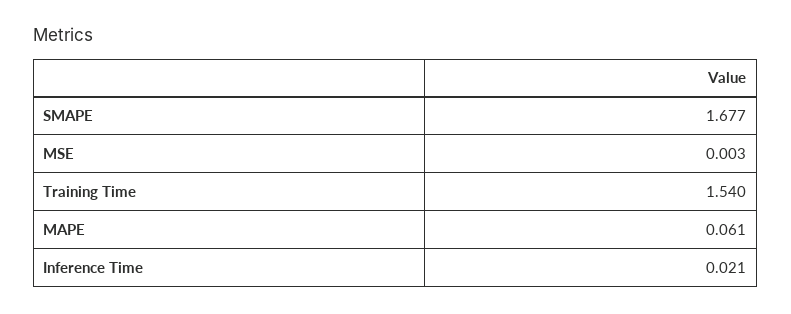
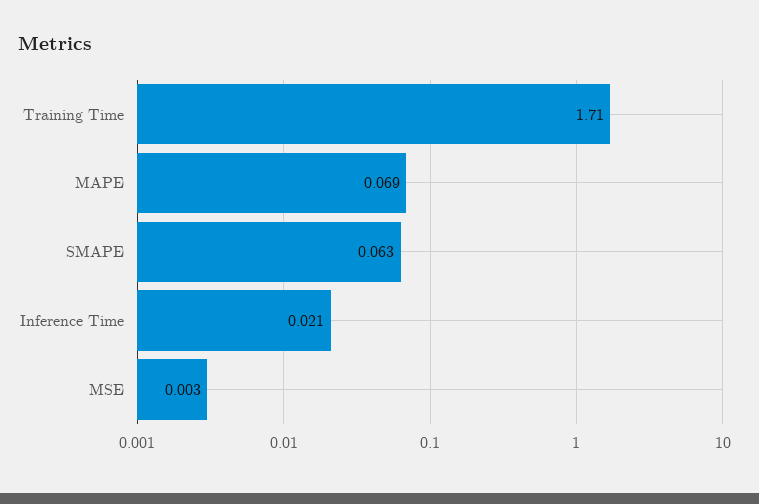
  {
-   "SMAPE": 1.677,
+   "SMAPE": 0.063,
    "MSE": 0.003,
-   "Training Time": 1.54,
+   "Training Time": 1.71,
-   "MAPE": 0.061,
+   "MAPE": 0.069,
    "Inference Time": 0.021
  }

